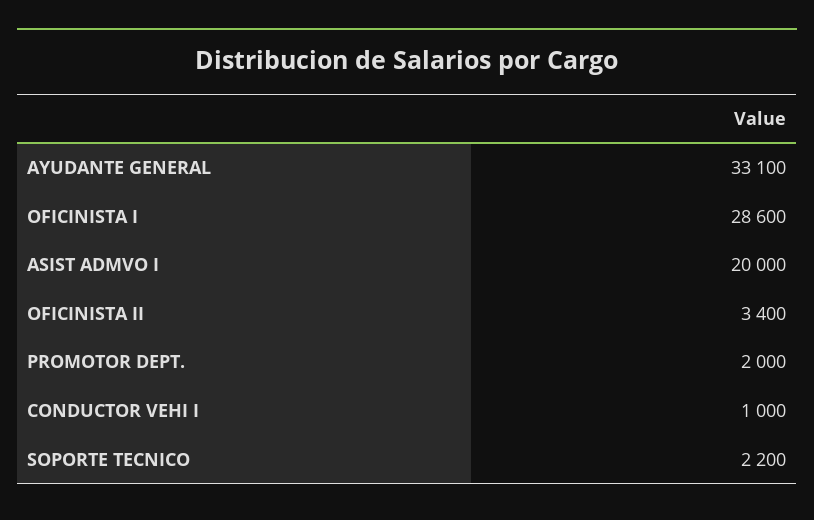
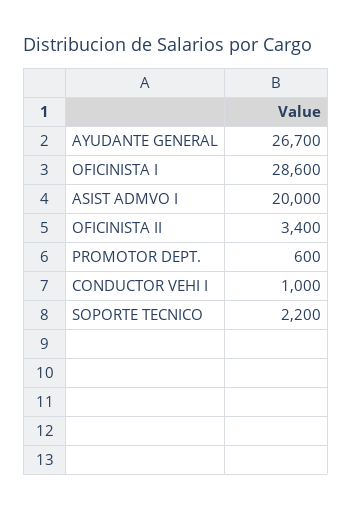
  {
-   "AYUDANTE GENERAL": 33100,
+   "AYUDANTE GENERAL": 26700,
    "OFICINISTA I": 28600,
    "ASIST ADMVO I": 20000,
    "OFICINISTA II": 3400,
-   "PROMOTOR DEPT.": 2000,
+   "PROMOTOR DEPT.": 600,
    "CONDUCTOR VEHI I": 1000,
    "SOPORTE TECNICO": 2200
  }

